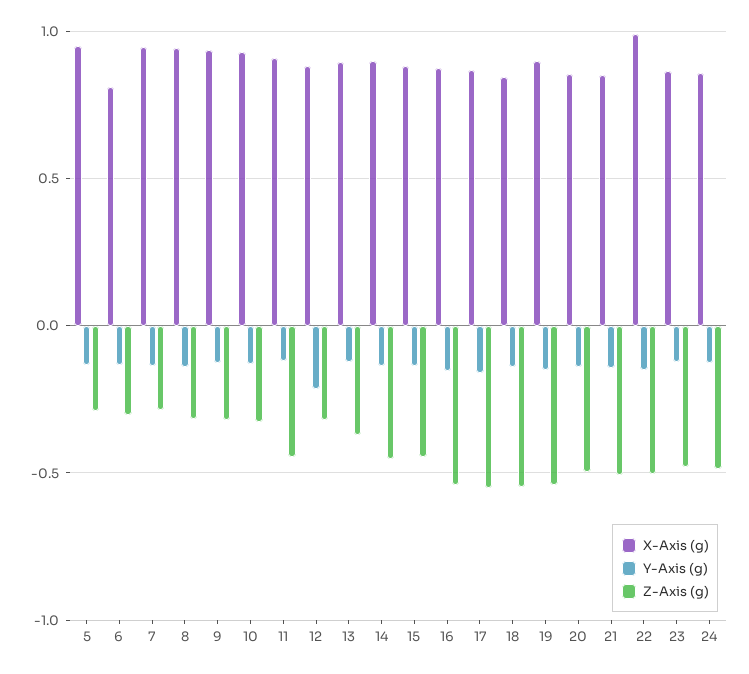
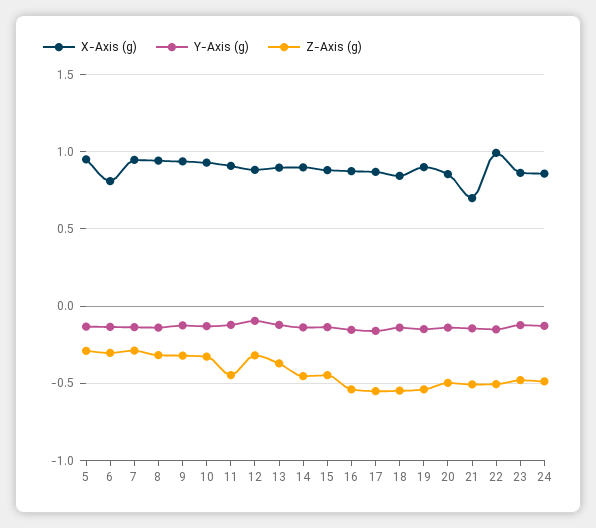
  {
    "X-Axis (g)": {
      "5": 0.95,
      "6": 0.8,
      "7": 0.95,
      "8": 0.95,
      "9": 0.95,
      "10": 0.95,
      "11": 0.9,
      "12": 0.9,
      "13": 0.9,
      "14": 0.9,
      "15": 0.9,
      "16": 0.85,
      "17": 0.85,
      "18": 0.85,
      "19": 0.9,
      "20": 0.85,
-     "21": 0.85,
+     "21": 0.7,
      "22": 1,
      "23": 0.85,
      "24": 0.85
    },
    "Y-Axis (g)": {
      "5": -0.15,
      "6": -0.15,
      "7": -0.15,
      "8": -0.15,
      "9": -0.15,
      "10": -0.15,
      "11": -0.1,
-     "12": -0.2,
+     "12": -0.1,
      "13": -0.1,
      "14": -0.15,
      "15": -0.15,
      "16": -0.15,
      "17": -0.15,
      "18": -0.15,
      "19": -0.15,
      "20": -0.15,
      "21": -0.15,
      "22": -0.15,
      "23": -0.1,
      "24": -0.15
    },
    "Z-Axis (g)": {
      "5": -0.3,
      "6": -0.3,
      "7": -0.3,
      "8": -0.3,
      "9": -0.3,
      "10": -0.35,
      "11": -0.45,
      "12": -0.3,
      "13": -0.35,
      "14": -0.45,
      "15": -0.45,
      "16": -0.55,
      "17": -0.55,
      "18": -0.55,
      "19": -0.55,
      "20": -0.5,
      "21": -0.5,
      "22": -0.5,
      "23": -0.5,
      "24": -0.5
    }
  }

